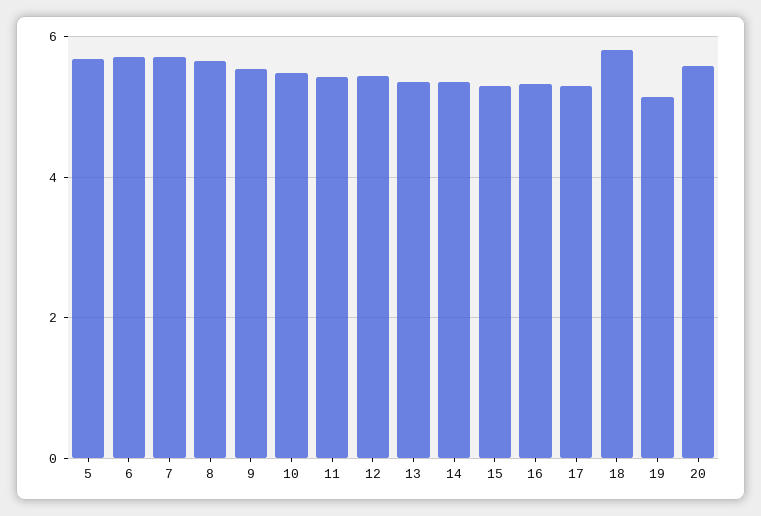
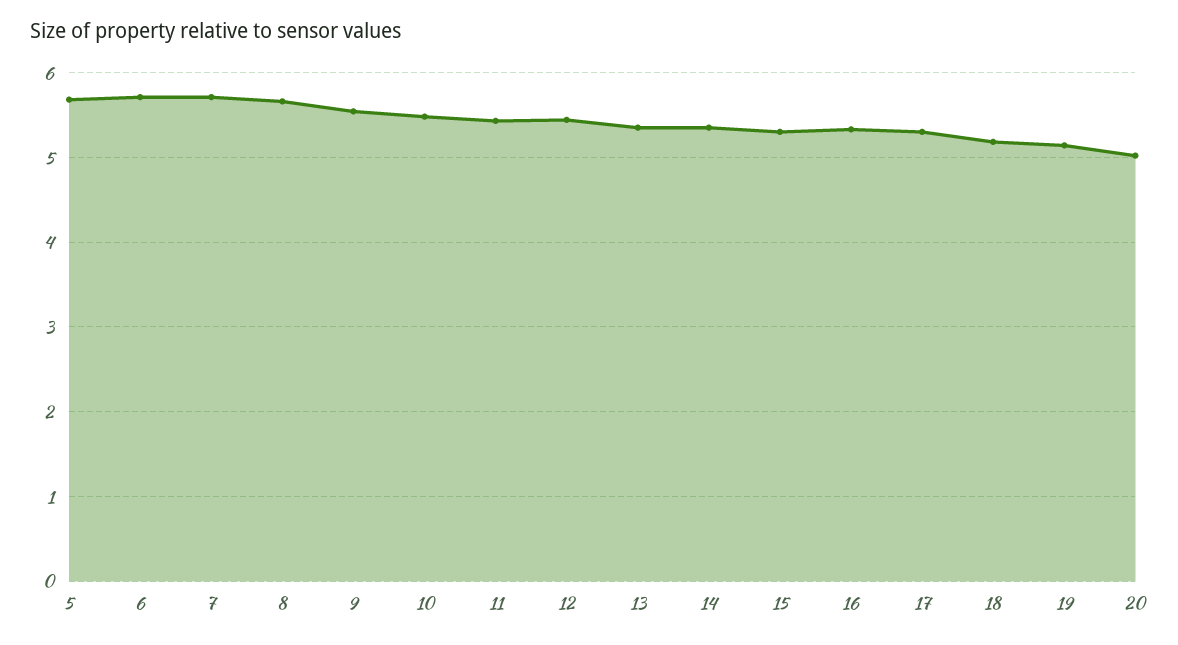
  {
    "5": 5.7,
    "6": 5.7,
    "7": 5.7,
    "8": 5.7,
    "9": 5.5,
    "10": 5.5,
    "11": 5.4,
    "12": 5.4,
    "13": 5.4,
    "14": 5.4,
    "15": 5.3,
    "16": 5.3,
    "17": 5.3,
-   "18": 5.8,
+   "18": 5.2,
    "19": 5.1,
-   "20": 5.6
+   "20": 5
  }

